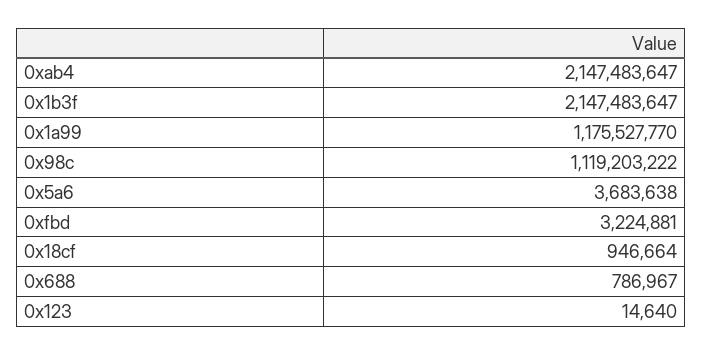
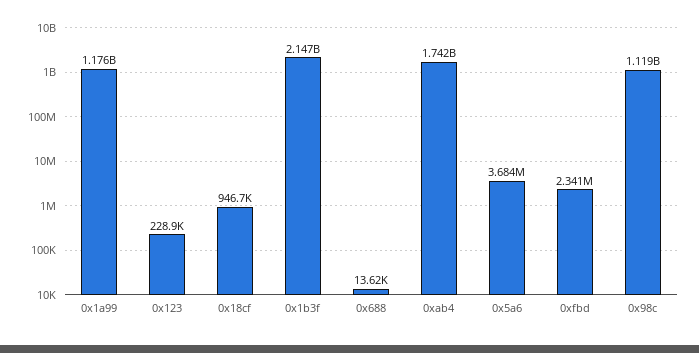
  {
-   "0xab4": 2147483647,
+   "0xab4": 1742000000,
    "0x1b3f": 2147483647,
    "0x1a99": 1175527770,
    "0x98c": 1119203222,
    "0x5a6": 3683638,
-   "0xfbd": 3224881,
+   "0xfbd": 2341000,
    "0x18cf": 946664,
-   "0x688": 786967,
+   "0x688": 13620,
-   "0x123": 14640
+   "0x123": 228900
  }

